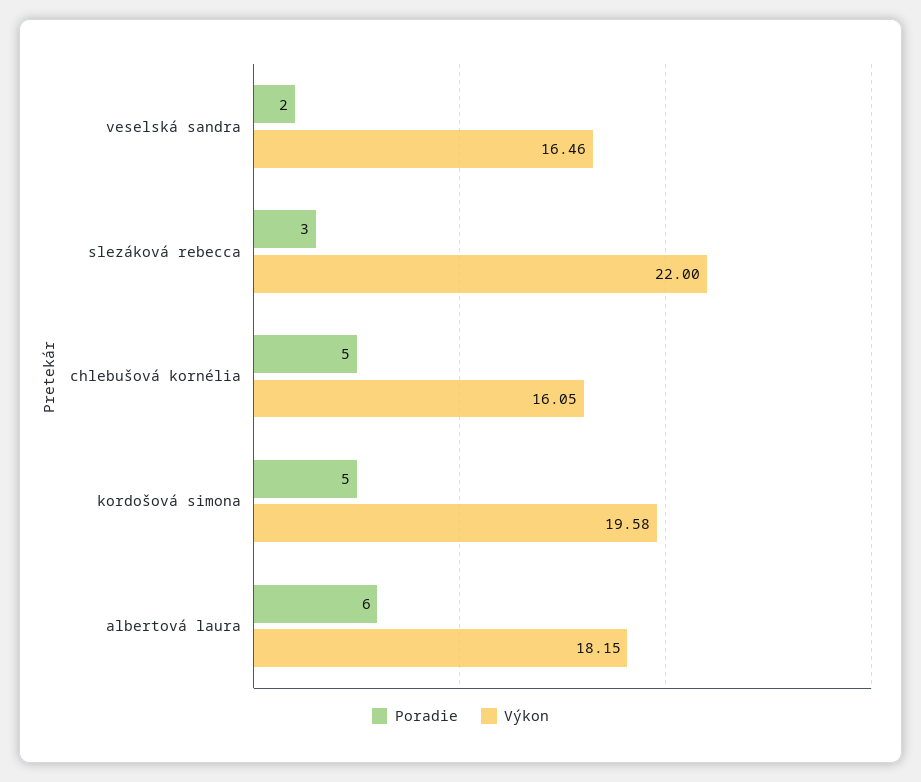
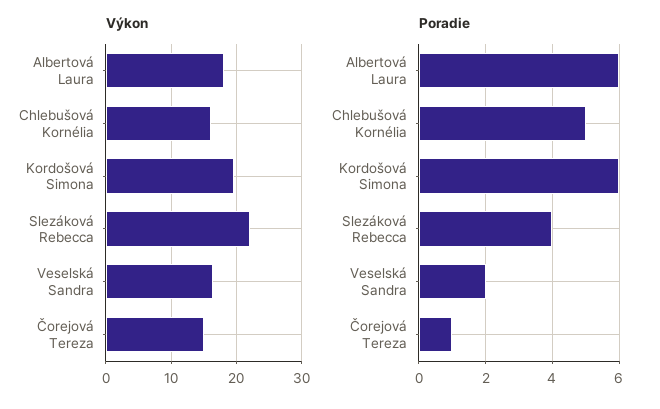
  {
    "Poradie": {
      "veselská sandra": 2,
-     "slezáková rebecca": 3,
+     "slezáková rebecca": 4,
      "chlebušová kornélia": 5,
-     "kordošová simona": 5,
+     "kordošová simona": 6,
-     "albertová laura": 6
+     "albertová laura": 6,
+     "Čorejová Tereza": 1
    },
    "Výkon": {
      "veselská sandra": 16.46,
      "slezáková rebecca": 22,
      "chlebušová kornélia": 16.05,
      "kordošová simona": 19.58,
-     "albertová laura": 18.15
+     "albertová laura": 18.15,
+     "Čorejová Tereza": 15
    }
  }

